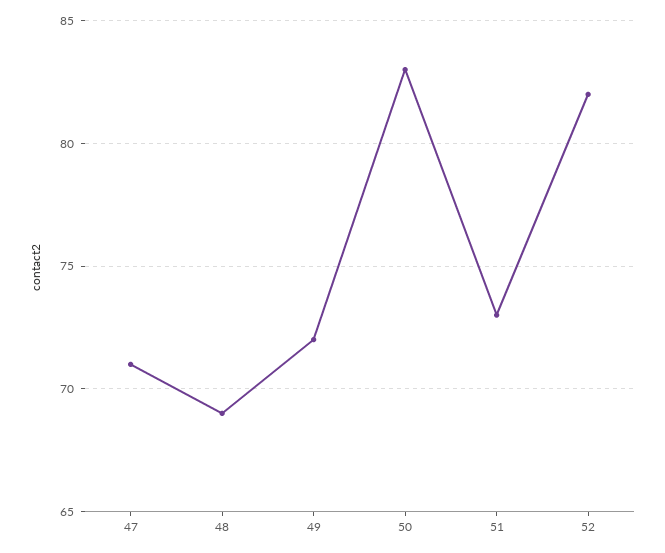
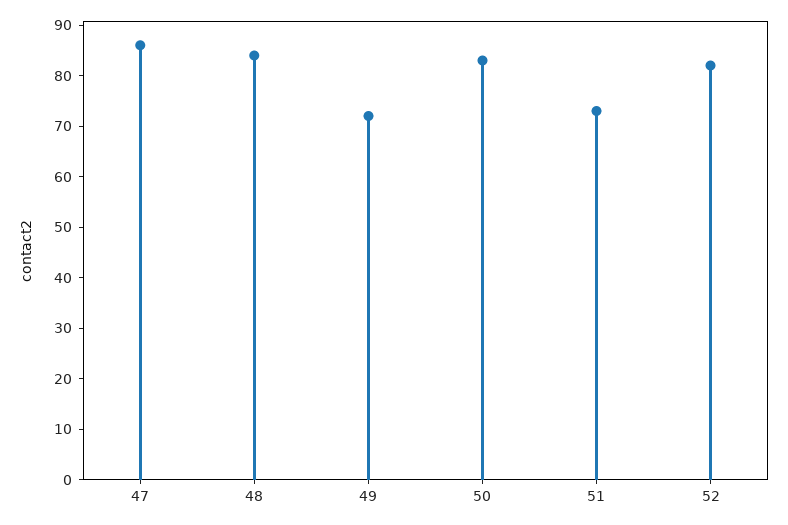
  {
-   "47": 71,
+   "47": 85,
-   "48": 69,
+   "48": 85,
    "49": 72,
    "50": 83,
    "51": 73,
    "52": 82
  }

